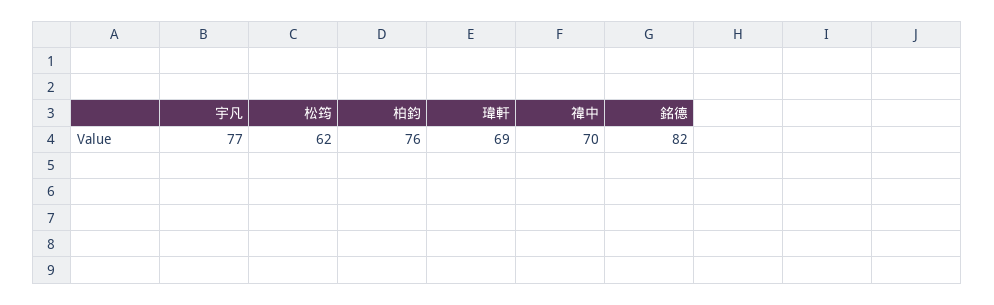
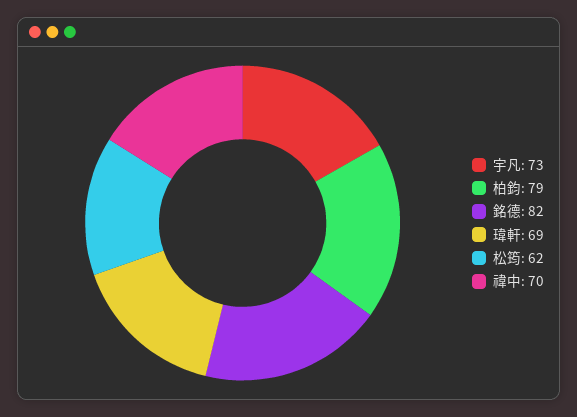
  {
-   "宇凡": 77,
+   "宇凡": 73,
    "松筠": 62,
-   "柏鈞": 76,
+   "柏鈞": 79,
    "瑋軒": 69,
    "禕中": 70,
    "銘德": 82
  }

